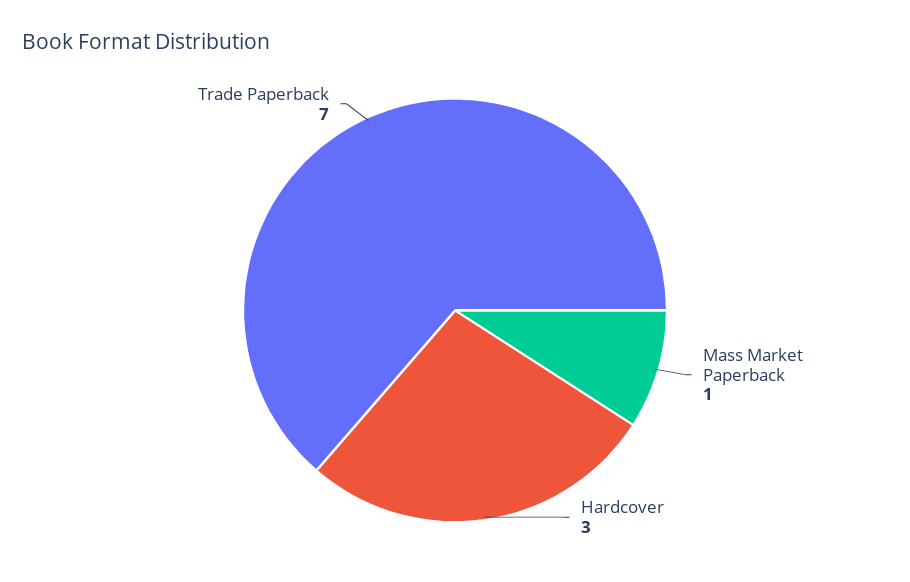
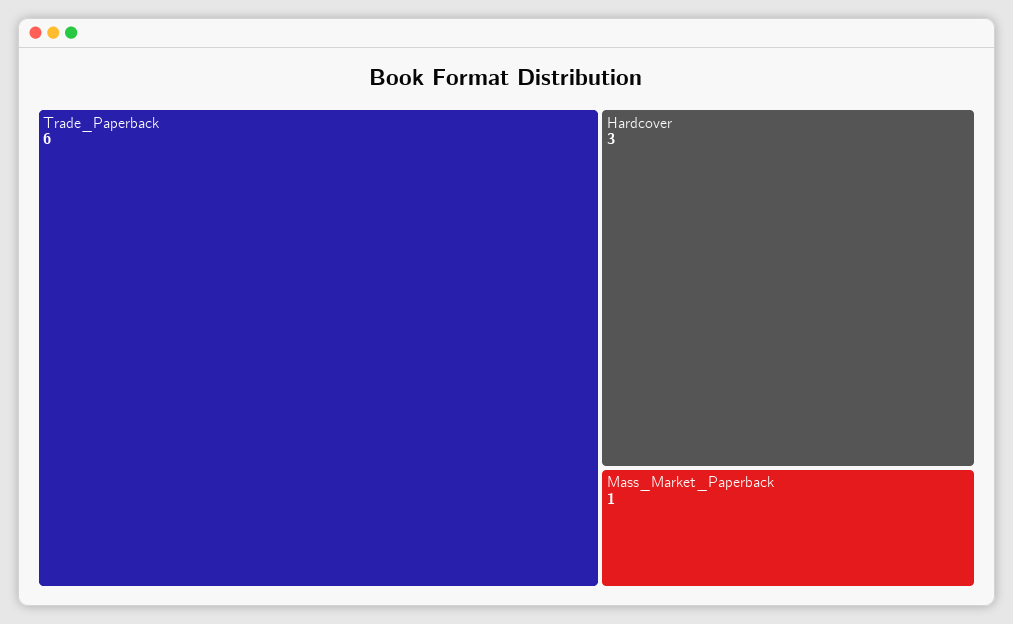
  {
    "Mass Market Paperback": 1,
    "Hardcover": 3,
-   "Trade Paperback": 7
+   "Trade Paperback": 6
  }

